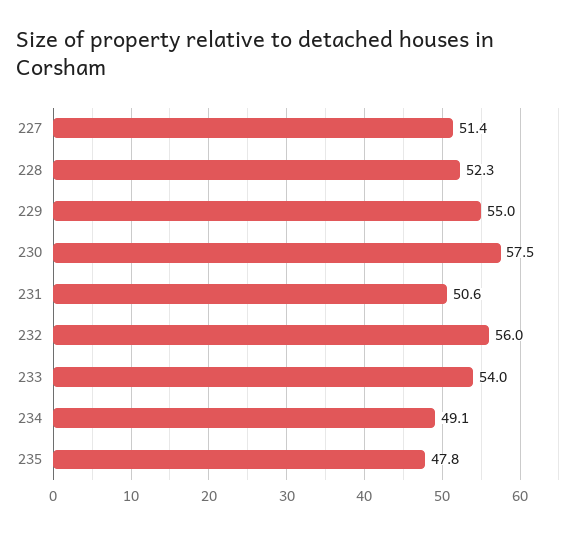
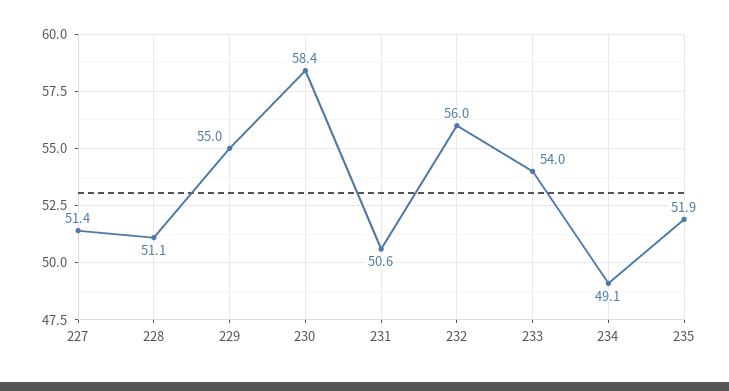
  {
    "227": 51.4,
-   "228": 52.3,
+   "228": 51.1,
    "229": 55,
-   "230": 57.5,
+   "230": 58.4,
    "231": 50.6,
    "232": 56,
    "233": 54,
    "234": 49.1,
-   "235": 47.8
+   "235": 51.9
  }

